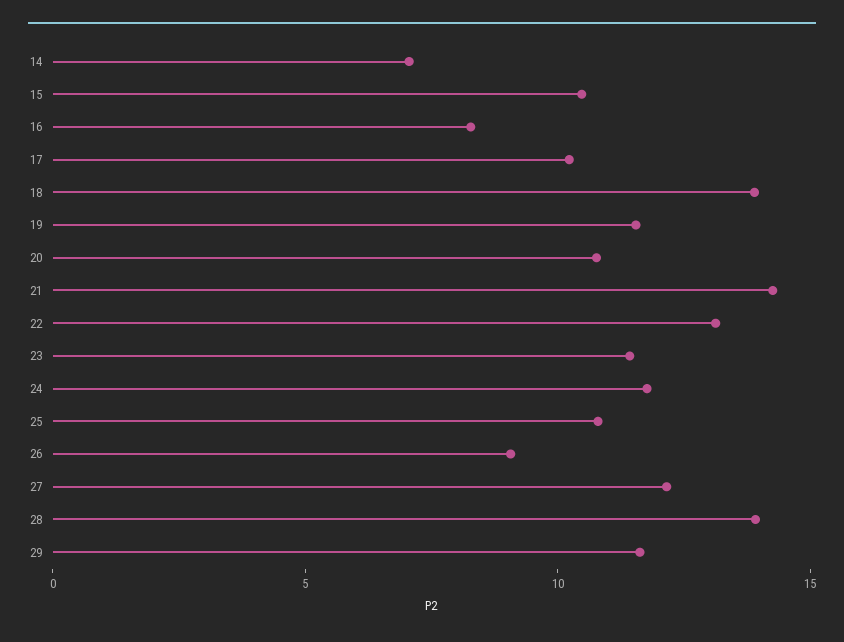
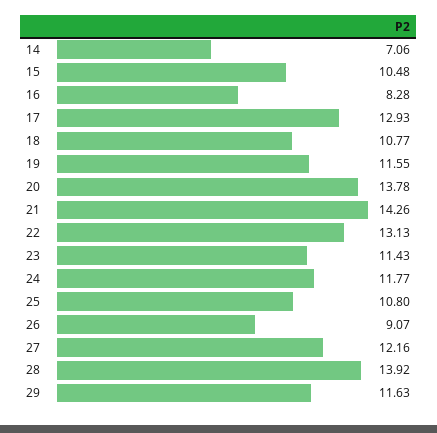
  {
    "14": 7.06,
    "15": 10.48,
    "16": 8.28,
-   "17": 10,
+   "17": 12.93,
-   "18": 14,
+   "18": 10.77,
    "19": 11.55,
-   "20": 11,
+   "20": 13.78,
    "21": 14.26,
    "22": 13.13,
    "23": 11.43,
    "24": 11.77,
    "25": 10.8,
    "26": 9.07,
    "27": 12.16,
    "28": 13.92,
    "29": 11.63
  }

